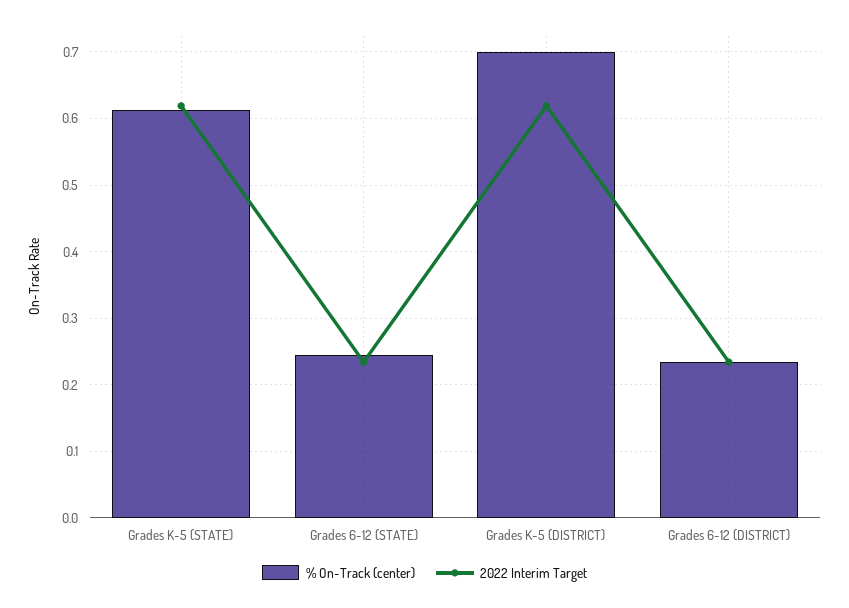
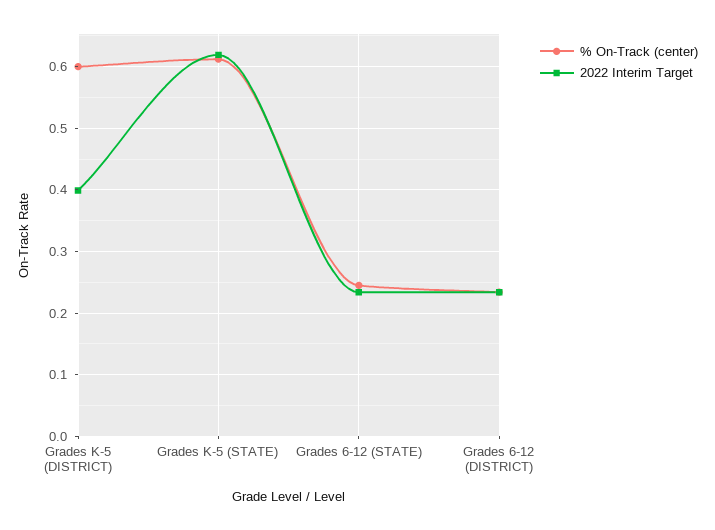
  {
    "% On-Track (center)": {
      "Grades K-5 (STATE)": 0.61,
      "Grades 6-12 (STATE)": 0.25,
-     "Grades K-5 (DISTRICT)": 0.7,
+     "Grades K-5 (DISTRICT)": 0.6,
      "Grades 6-12 (DISTRICT)": 0.23
    },
    "2022 Interim Target": {
      "Grades K-5 (STATE)": 0.62,
      "Grades 6-12 (STATE)": 0.23,
-     "Grades K-5 (DISTRICT)": 0.62,
+     "Grades K-5 (DISTRICT)": 0.4,
      "Grades 6-12 (DISTRICT)": 0.23
    }
  }

